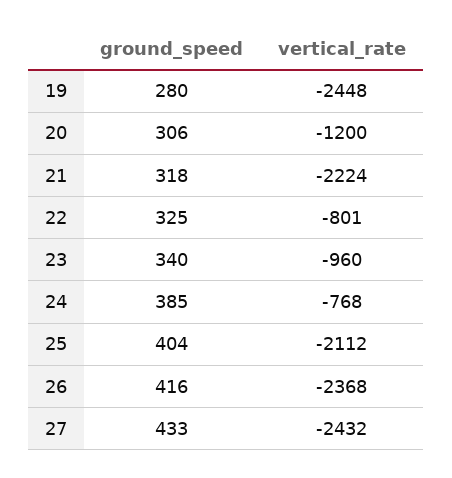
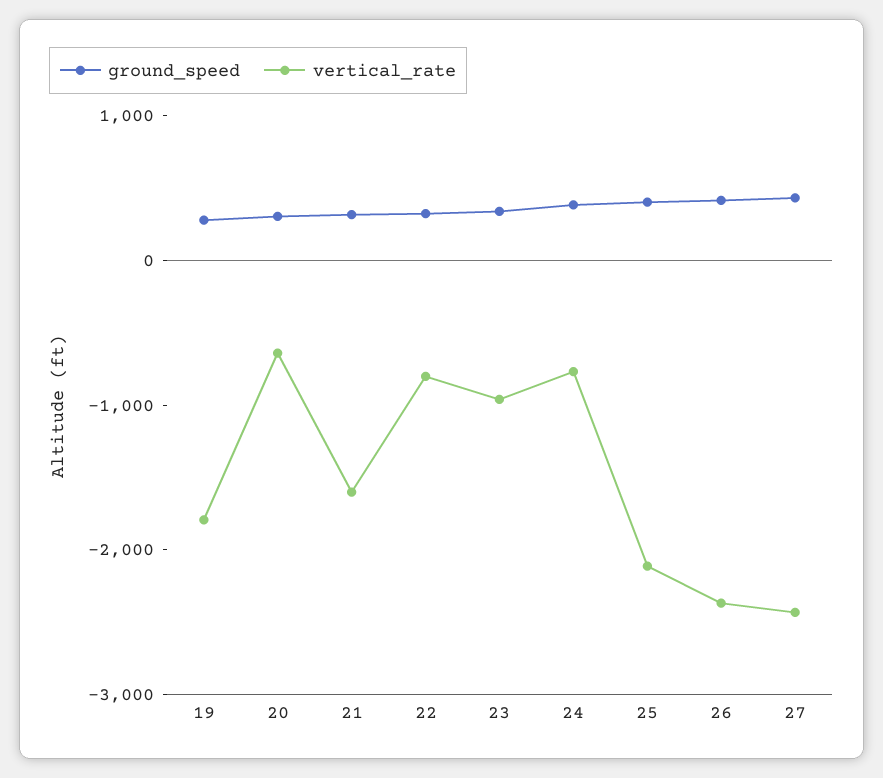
  {
    "ground_speed": {
      "19": 280,
      "20": 306,
      "21": 318,
      "22": 325,
      "23": 340,
      "24": 385,
      "25": 404,
      "26": 416,
      "27": 433
    },
    "vertical_rate": {
-     "19": -2448,
+     "19": -1800,
-     "20": -1200,
+     "20": -600,
-     "21": -2224,
+     "21": -1600,
      "22": -801,
      "23": -960,
      "24": -768,
      "25": -2112,
      "26": -2368,
      "27": -2432
    }
  }

